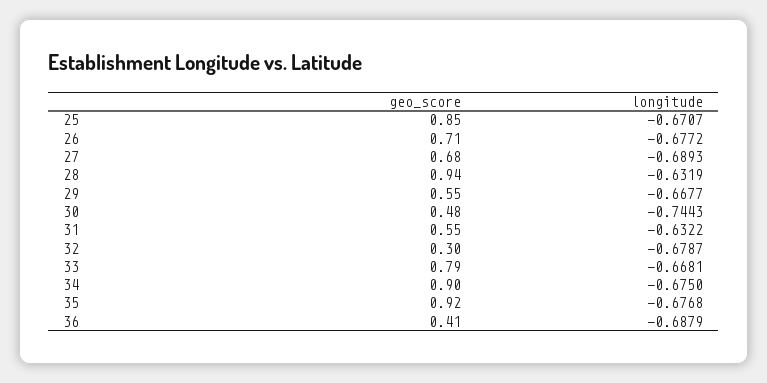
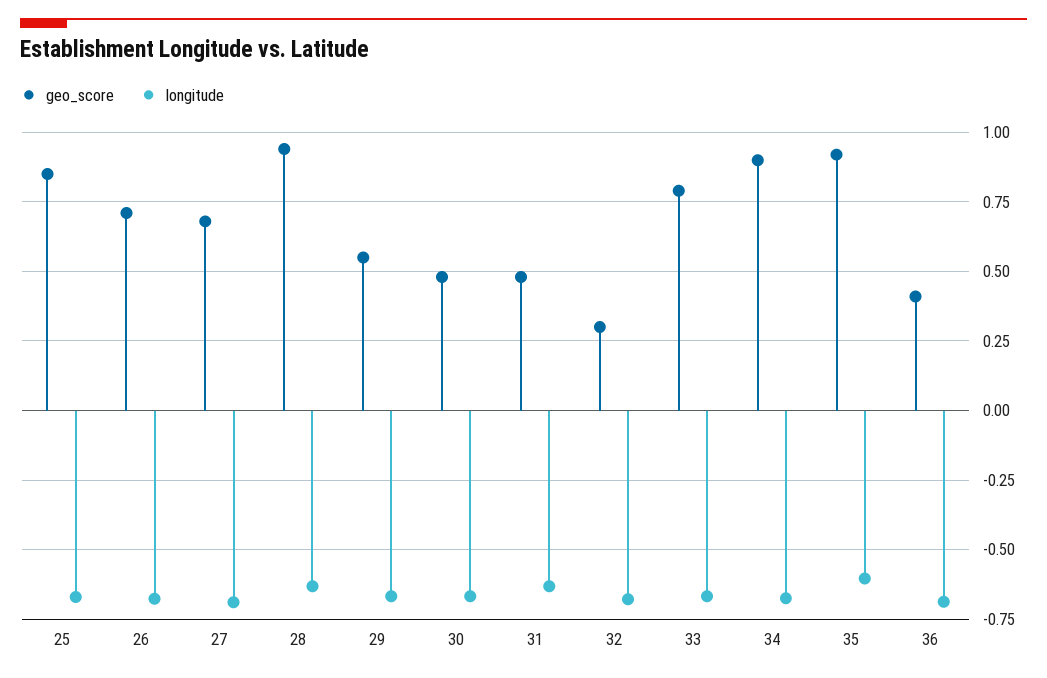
  {
    "geo_score": {
      "25": 0.85,
      "26": 0.71,
      "27": 0.68,
      "28": 0.94,
      "29": 0.55,
      "30": 0.48,
-     "31": 0.55,
+     "31": 0.475,
      "32": 0.3,
      "33": 0.79,
      "34": 0.9,
      "35": 0.92,
      "36": 0.41
    },
    "longitude": {
      "25": -0.6707,
      "26": -0.6772,
      "27": -0.6893,
      "28": -0.6319,
      "29": -0.6677,
-     "30": -0.7443,
+     "30": -0.675,
      "31": -0.6322,
      "32": -0.6787,
      "33": -0.6681,
      "34": -0.675,
-     "35": -0.6768,
+     "35": -0.6,
      "36": -0.6879
    }
  }

